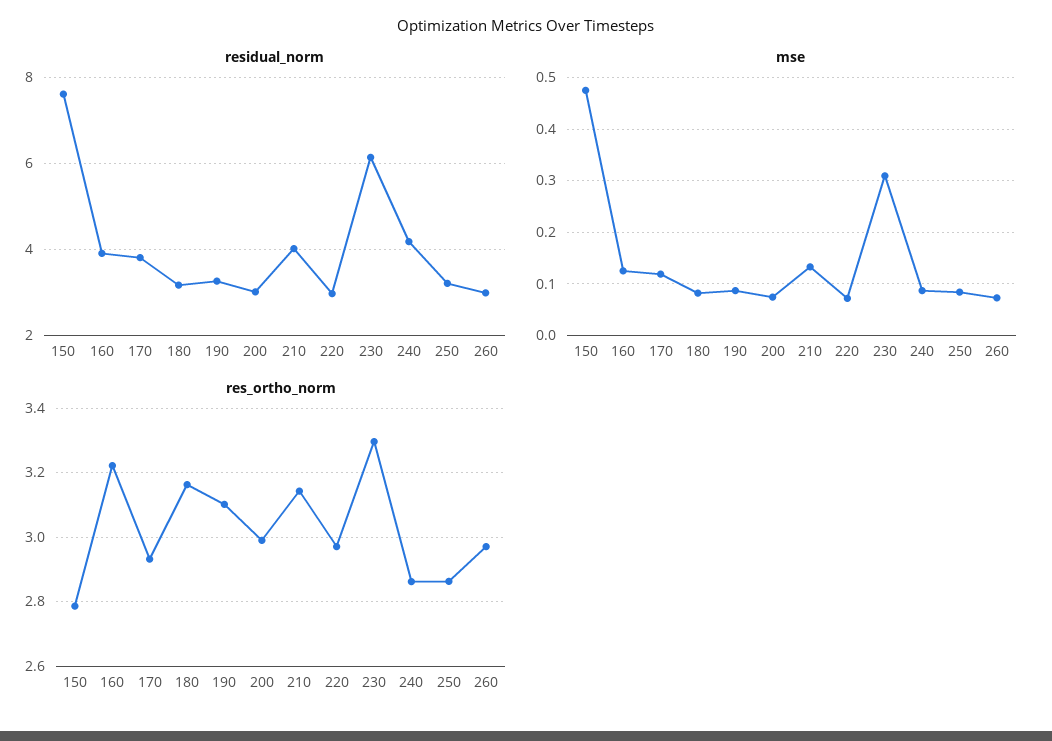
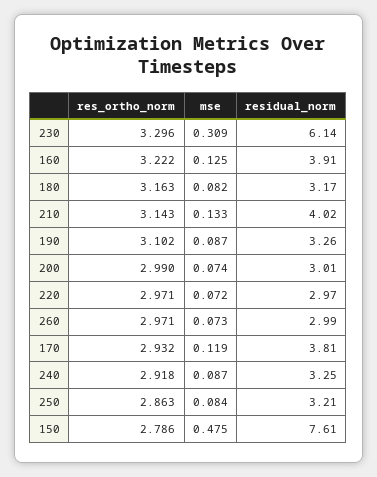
  {
    "residual_norm": {
      "150": 7.61,
      "160": 3.91,
      "170": 3.81,
      "180": 3.17,
      "190": 3.26,
      "200": 3.01,
      "210": 4.02,
      "220": 2.97,
      "230": 6.14,
-     "240": 4.2,
+     "240": 3.25,
      "250": 3.21,
      "260": 2.99
    },
    "mse": {
      "150": 0.475,
      "160": 0.125,
      "170": 0.119,
      "180": 0.082,
      "190": 0.087,
      "200": 0.074,
      "210": 0.133,
      "220": 0.072,
      "230": 0.309,
      "240": 0.087,
      "250": 0.084,
      "260": 0.073
    },
    "res_ortho_norm": {
      "150": 2.786,
      "160": 3.222,
      "170": 2.932,
      "180": 3.163,
      "190": 3.102,
      "200": 2.99,
      "210": 3.143,
      "220": 2.971,
      "230": 3.296,
-     "240": 2.86,
+     "240": 2.918,
      "250": 2.863,
      "260": 2.971
    }
  }

